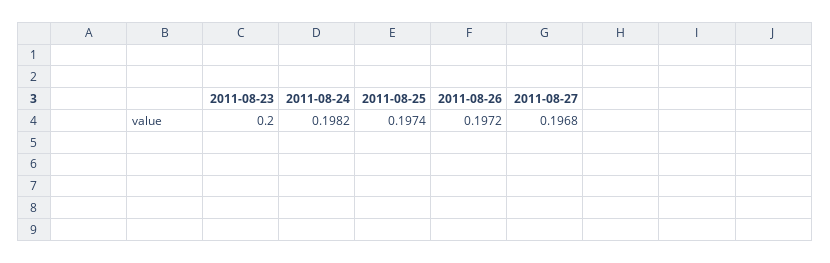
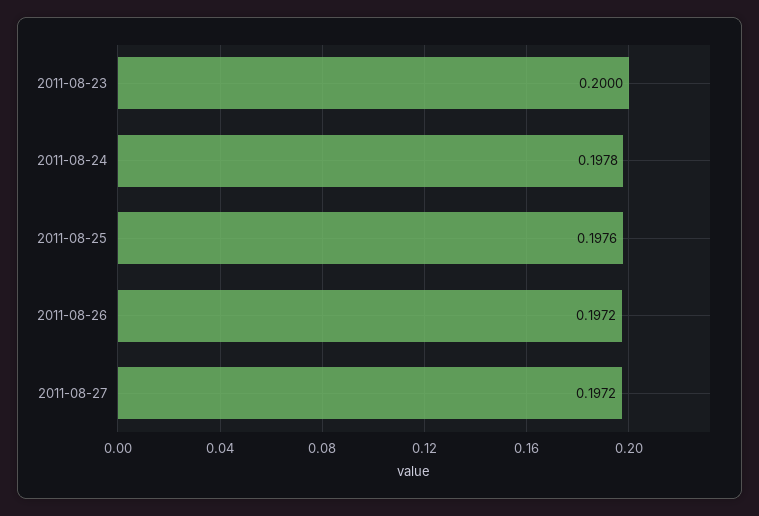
  {
    "2011-08-23": 0.2,
-   "2011-08-24": 0.1982,
+   "2011-08-24": 0.1978,
-   "2011-08-25": 0.1974,
+   "2011-08-25": 0.1976,
    "2011-08-26": 0.1972,
-   "2011-08-27": 0.1968
+   "2011-08-27": 0.1972
  }

